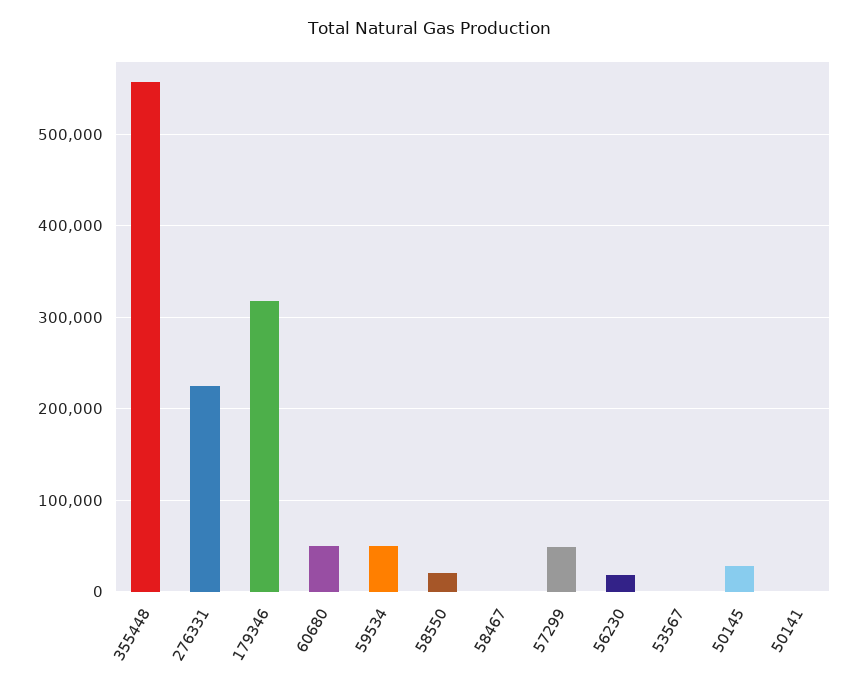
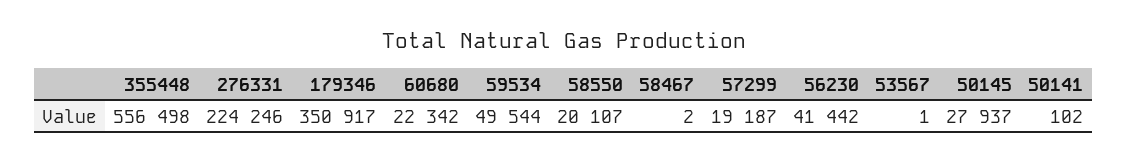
  {
    "355448": 556498,
    "276331": 224246,
-   "179346": 320000,
+   "179346": 350917,
-   "60680": 50000,
+   "60680": 22342,
    "59534": 49544,
    "58550": 20107,
    "58467": 2,
-   "57299": 50000,
+   "57299": 19187,
-   "56230": 20000,
+   "56230": 41442,
    "53567": 1,
    "50145": 27937,
    "50141": 102
  }

